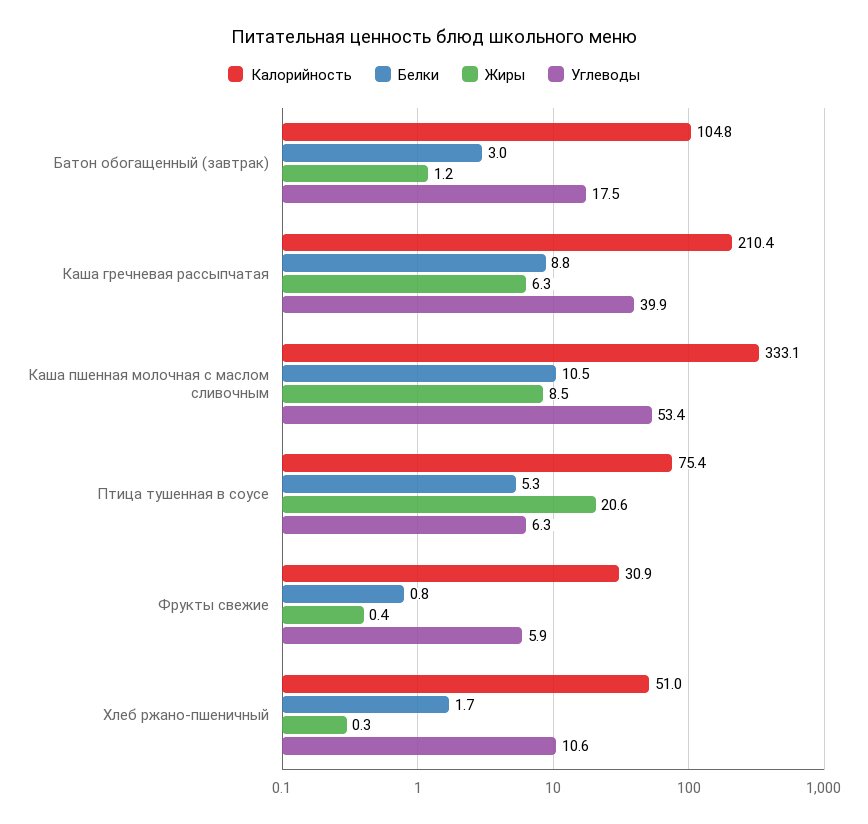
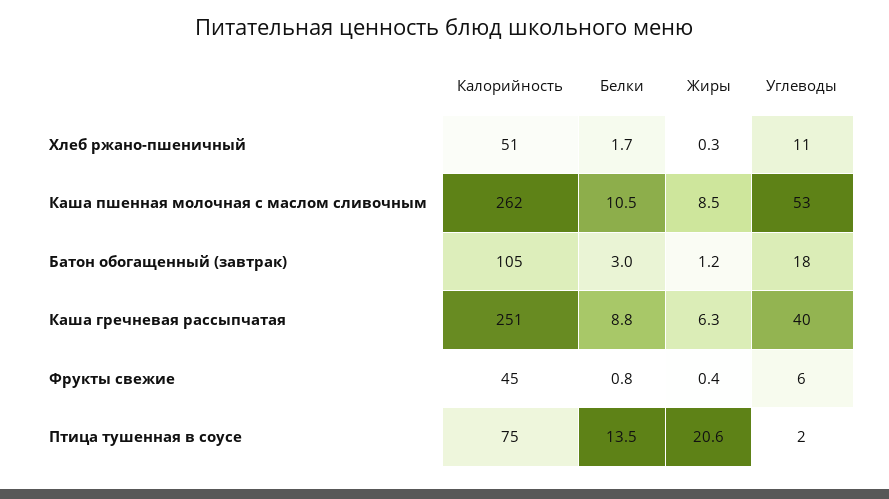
  {
    "Калорийность": {
      "Батон обогащенный (завтрак)": 104.8,
-     "Каша гречневая рассыпчатая": 210.4,
+     "Каша гречневая рассыпчатая": 251,
-     "Каша пшенная молочная с маслом сливочным": 333.1,
+     "Каша пшенная молочная с маслом сливочным": 262,
      "Птица тушенная в соусе": 75.4,
-     "Фрукты свежие": 30.9,
+     "Фрукты свежие": 45,
      "Хлеб ржано-пшеничный": 51
    },
    "Белки": {
      "Батон обогащенный (завтрак)": 3,
      "Каша гречневая рассыпчатая": 8.8,
      "Каша пшенная молочная с маслом сливочным": 10.5,
-     "Птица тушенная в соусе": 5.3,
+     "Птица тушенная в соусе": 13.5,
      "Фрукты свежие": 0.8,
      "Хлеб ржано-пшеничный": 1.7
    },
    "Жиры": {
      "Батон обогащенный (завтрак)": 1.2,
      "Каша гречневая рассыпчатая": 6.3,
      "Каша пшенная молочная с маслом сливочным": 8.5,
      "Птица тушенная в соусе": 20.6,
      "Фрукты свежие": 0.4,
      "Хлеб ржано-пшеничный": 0.3
    },
    "Углеводы": {
      "Батон обогащенный (завтрак)": 17.5,
      "Каша гречневая рассыпчатая": 39.9,
      "Каша пшенная молочная с маслом сливочным": 53.4,
-     "Птица тушенная в соусе": 6.3,
+     "Птица тушенная в соусе": 2,
      "Фрукты свежие": 5.9,
      "Хлеб ржано-пшеничный": 10.6
    }
  }

